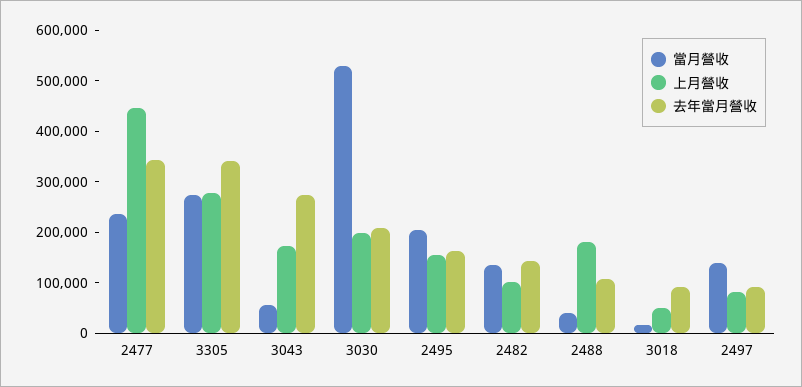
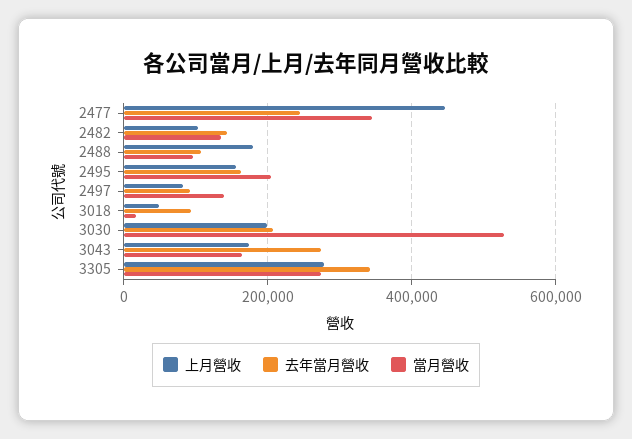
  {
    "當月營收": {
-     "2477": 240000,
+     "2477": 340000,
      "3305": 280000,
-     "3043": 60000,
+     "3043": 160000,
      "3030": 520000,
      "2495": 200000,
      "2482": 140000,
-     "2488": 40000,
+     "2488": 100000,
      "3018": 20000,
      "2497": 140000
    },
    "上月營收": {
      "2477": 440000,
      "3305": 280000,
      "3043": 180000,
      "3030": 200000,
      "2495": 160000,
      "2482": 100000,
      "2488": 180000,
      "3018": 40000,
      "2497": 80000
    },
    "去年當月營收": {
-     "2477": 340000,
+     "2477": 240000,
      "3305": 340000,
      "3043": 280000,
      "3030": 200000,
      "2495": 160000,
      "2482": 140000,
      "2488": 100000,
      "3018": 100000,
      "2497": 100000
    }
  }

